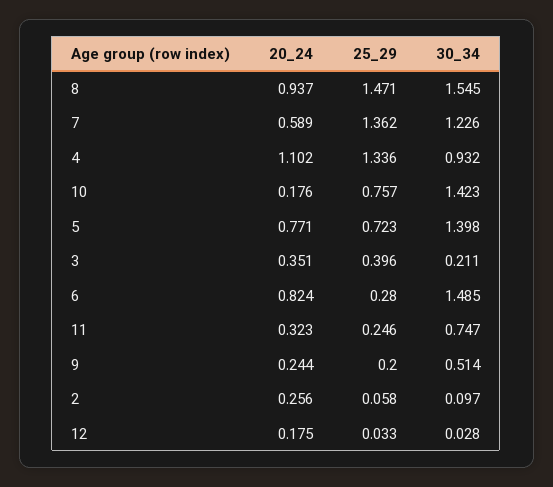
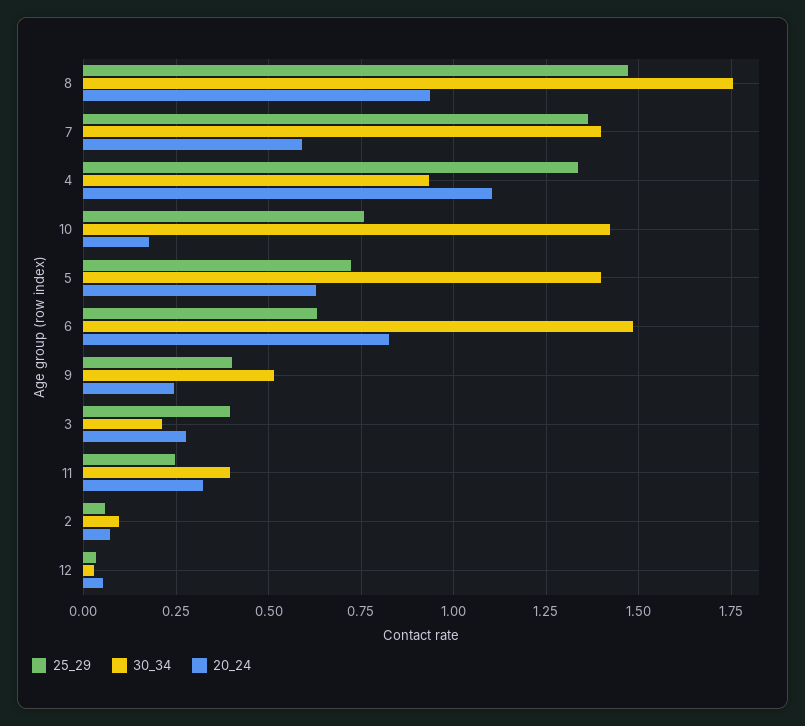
  {
    "20_24": {
      "8": 0.937,
      "7": 0.589,
      "4": 1.102,
      "10": 0.176,
-     "5": 0.771,
+     "5": 0.625,
-     "3": 0.351,
+     "3": 0.275,
      "6": 0.824,
      "11": 0.323,
      "9": 0.244,
-     "2": 0.256,
+     "2": 0.075,
-     "12": 0.175
+     "12": 0.05
    },
    "25_29": {
      "8": 1.471,
      "7": 1.362,
      "4": 1.336,
      "10": 0.757,
      "5": 0.723,
      "3": 0.396,
-     "6": 0.28,
+     "6": 0.625,
      "11": 0.246,
-     "9": 0.2,
+     "9": 0.4,
      "2": 0.058,
      "12": 0.033
    },
    "30_34": {
-     "8": 1.545,
+     "8": 1.75,
-     "7": 1.226,
+     "7": 1.4,
      "4": 0.932,
      "10": 1.423,
      "5": 1.398,
      "3": 0.211,
      "6": 1.485,
-     "11": 0.747,
+     "11": 0.4,
      "9": 0.514,
      "2": 0.097,
      "12": 0.028
    }
  }

